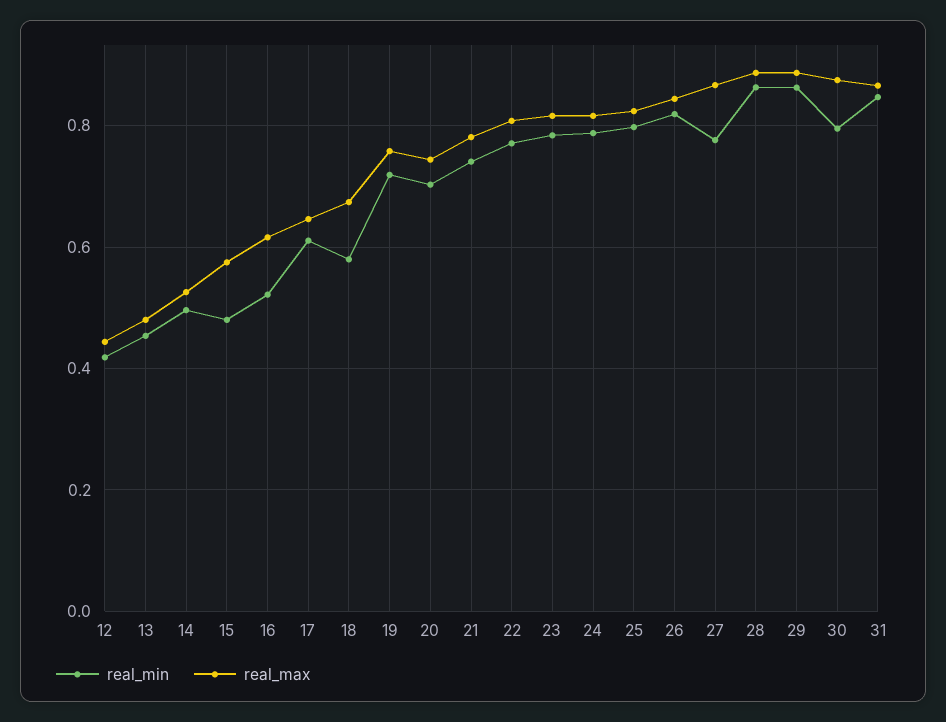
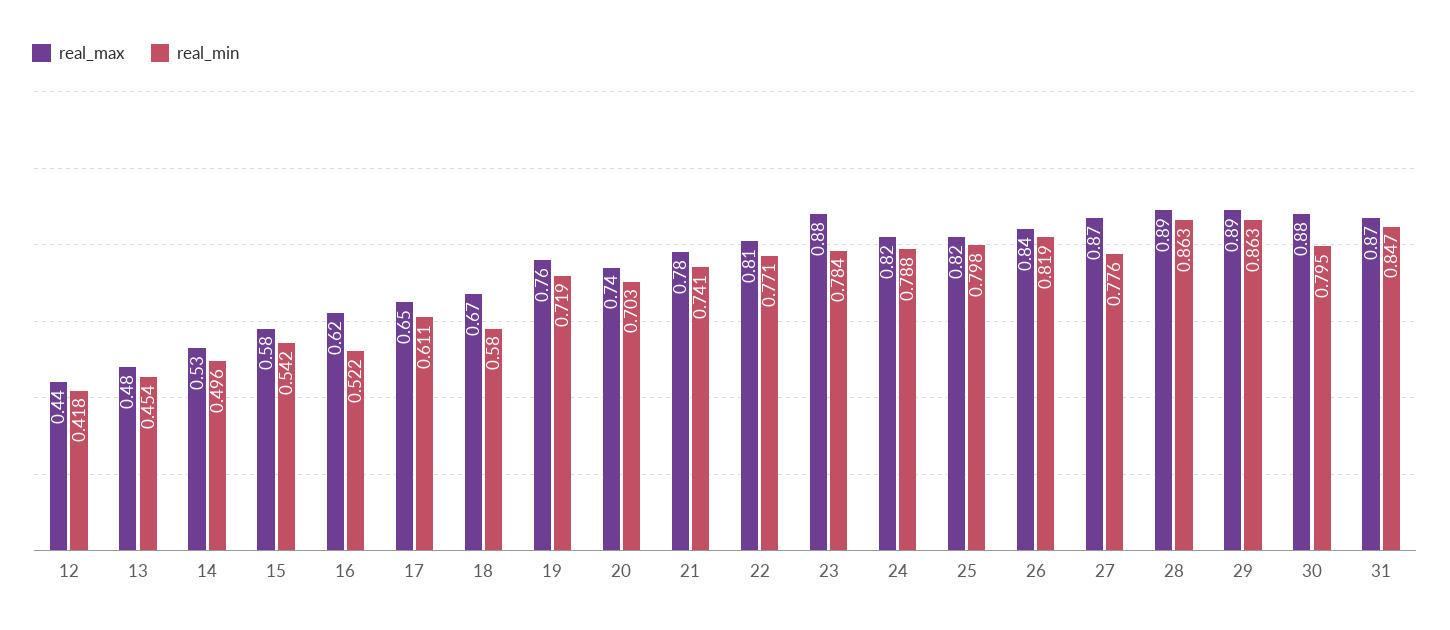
  {
    "real_min": {
      "12": 0.418,
      "13": 0.454,
      "14": 0.496,
-     "15": 0.48,
+     "15": 0.542,
      "16": 0.522,
      "17": 0.611,
      "18": 0.58,
      "19": 0.719,
      "20": 0.703,
      "21": 0.741,
      "22": 0.771,
      "23": 0.784,
      "24": 0.788,
      "25": 0.798,
      "26": 0.819,
      "27": 0.776,
      "28": 0.863,
      "29": 0.863,
      "30": 0.795,
      "31": 0.847
    },
    "real_max": {
      "12": 0.44,
      "13": 0.48,
      "14": 0.53,
      "15": 0.58,
      "16": 0.62,
      "17": 0.65,
      "18": 0.67,
      "19": 0.76,
      "20": 0.74,
      "21": 0.78,
      "22": 0.81,
-     "23": 0.82,
+     "23": 0.88,
      "24": 0.82,
      "25": 0.82,
      "26": 0.84,
      "27": 0.87,
      "28": 0.89,
      "29": 0.89,
      "30": 0.88,
      "31": 0.87
    }
  }

